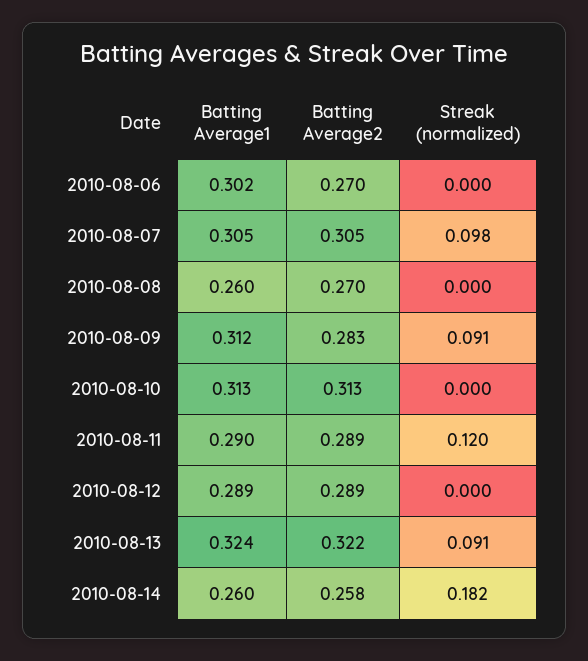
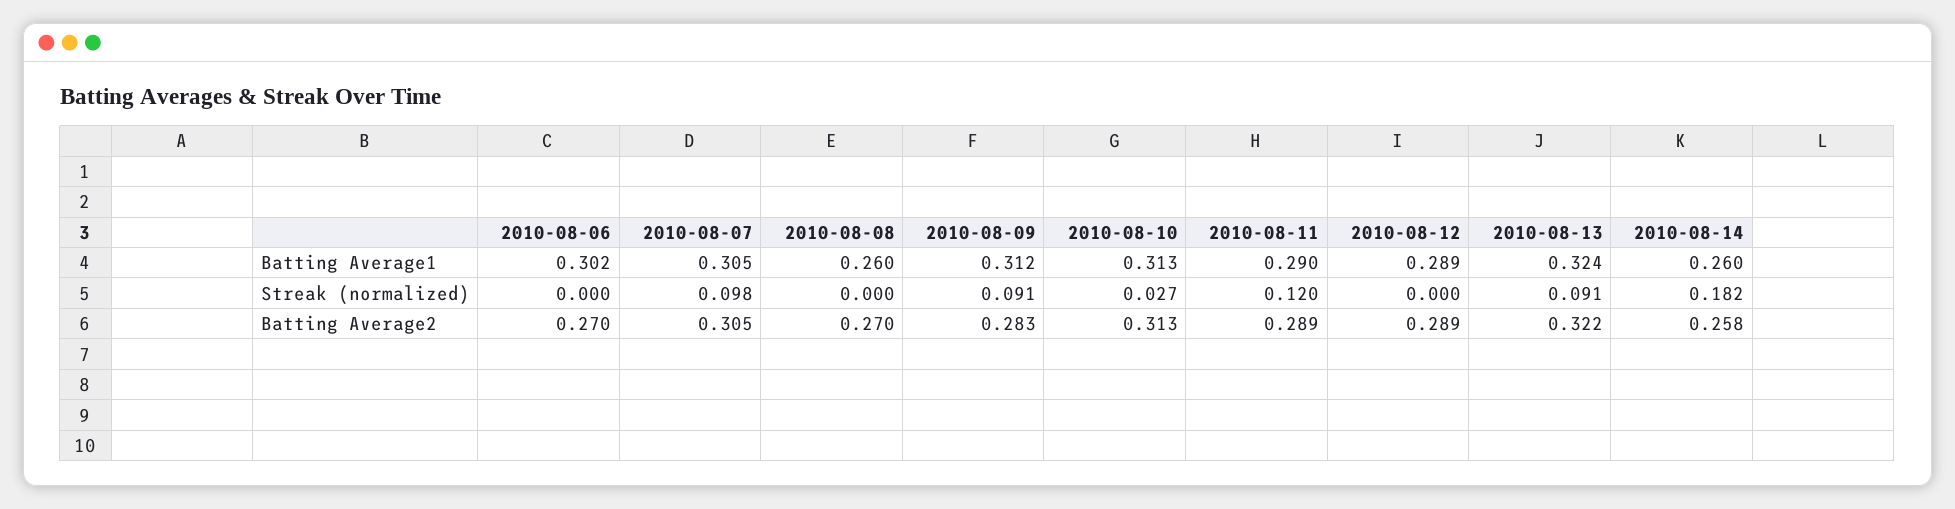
  {
    "Batting Average1": {
      "2010-08-06": 0.302,
      "2010-08-07": 0.305,
      "2010-08-08": 0.26,
      "2010-08-09": 0.312,
      "2010-08-10": 0.313,
      "2010-08-11": 0.29,
      "2010-08-12": 0.289,
      "2010-08-13": 0.324,
      "2010-08-14": 0.26
    },
    "Batting Average2": {
      "2010-08-06": 0.27,
      "2010-08-07": 0.305,
      "2010-08-08": 0.27,
      "2010-08-09": 0.283,
      "2010-08-10": 0.313,
      "2010-08-11": 0.289,
      "2010-08-12": 0.289,
      "2010-08-13": 0.322,
      "2010-08-14": 0.258
    },
    "Streak (normalized)": {
      "2010-08-06": 0,
      "2010-08-07": 0.098,
      "2010-08-08": 0,
      "2010-08-09": 0.091,
-     "2010-08-10": 0,
+     "2010-08-10": 0.027,
      "2010-08-11": 0.12,
      "2010-08-12": 0,
      "2010-08-13": 0.091,
      "2010-08-14": 0.182
    }
  }

